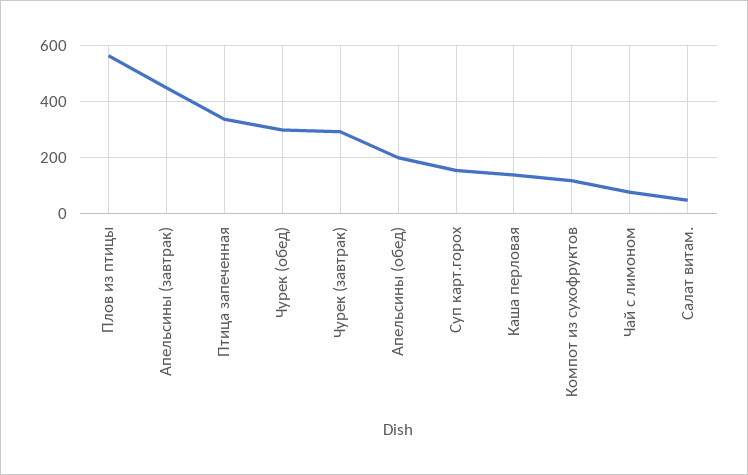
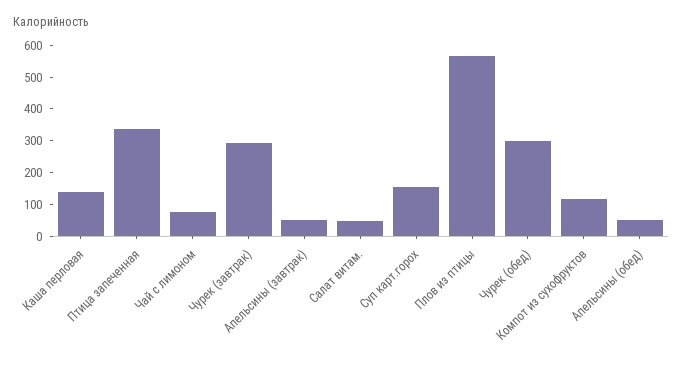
  {
    "Плов из птицы": 575,
-   "Апельсины (завтрак)": 450,
+   "Апельсины (завтрак)": 50,
    "Птица запеченная": 350,
    "Чурек (обед)": 300,
    "Чурек (завтрак)": 300,
-   "Апельсины (обед)": 200,
+   "Апельсины (обед)": 50,
    "Суп карт.горох": 150,
    "Каша перловая": 150,
    "Компот из сухофруктов": 125,
    "Чай с лимоном": 75,
    "Салат витам.": 50
  }

